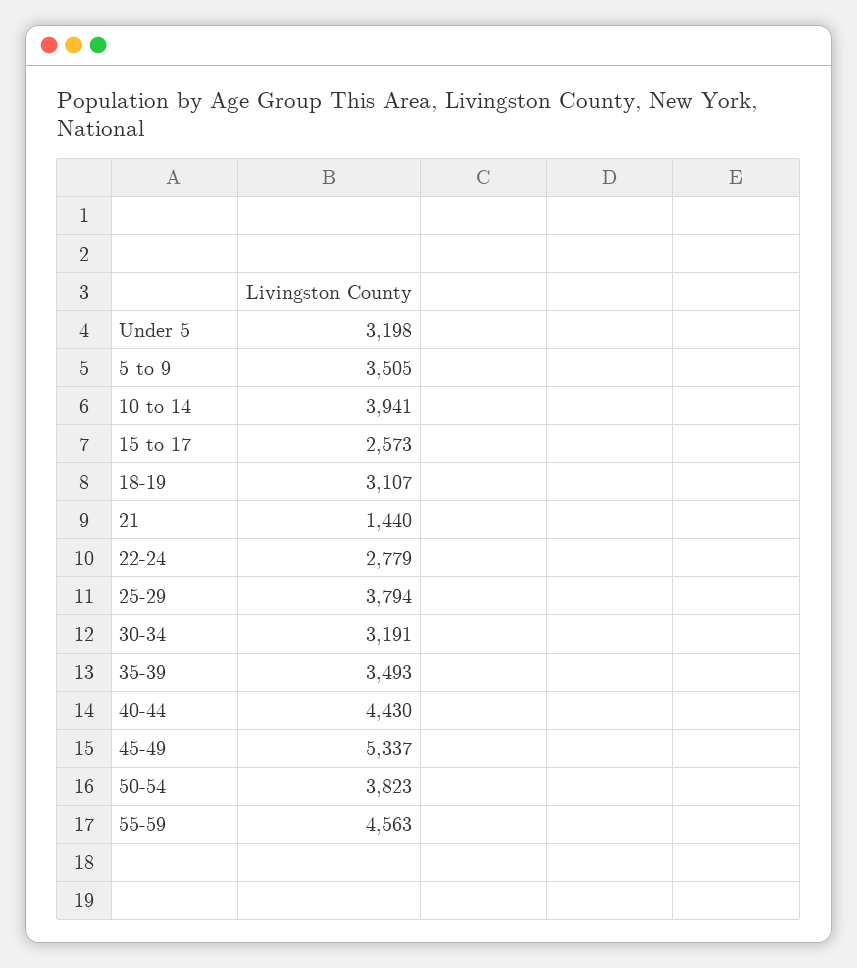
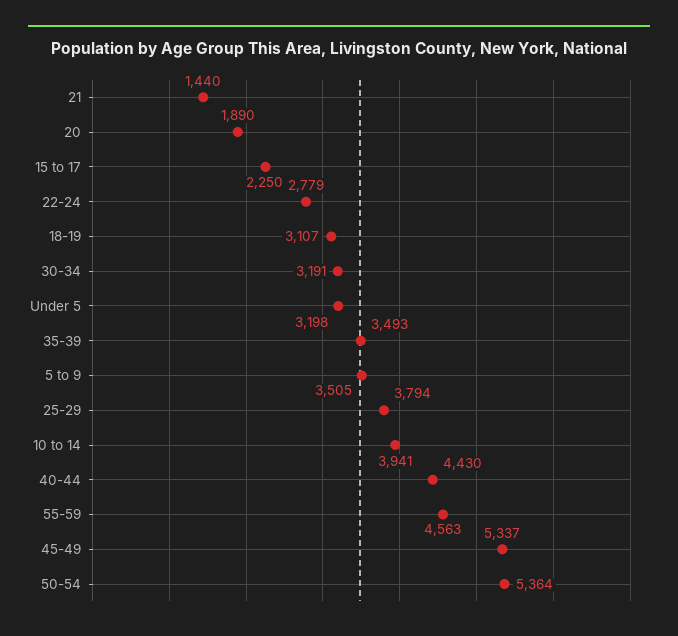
  {
    "Under 5": 3198,
    "5 to 9": 3505,
    "10 to 14": 3941,
-   "15 to 17": 2573,
+   "15 to 17": 2250,
    "18-19": 3107,
    "21": 1440,
    "22-24": 2779,
    "25-29": 3794,
    "30-34": 3191,
    "35-39": 3493,
    "40-44": 4430,
    "45-49": 5337,
-   "50-54": 3823,
+   "50-54": 5364,
-   "55-59": 4563
+   "55-59": 4563,
+   "20": 1890
  }

